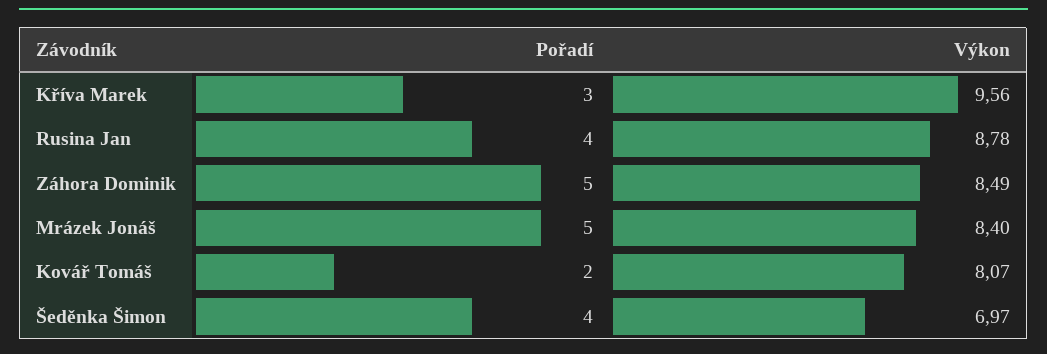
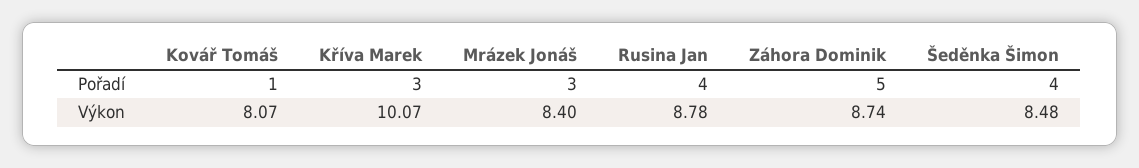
  {
    "Pořadí": {
      "Kříva Marek": 3,
      "Rusina Jan": 4,
      "Záhora Dominik": 5,
-     "Mrázek Jonáš": 5,
+     "Mrázek Jonáš": 3,
-     "Kovář Tomáš": 2,
+     "Kovář Tomáš": 1,
      "Šeděnka Šimon": 4
    },
    "Výkon": {
-     "Kříva Marek": 9.56,
+     "Kříva Marek": 10.07,
      "Rusina Jan": 8.78,
-     "Záhora Dominik": 8.49,
+     "Záhora Dominik": 8.74,
      "Mrázek Jonáš": 8.4,
      "Kovář Tomáš": 8.07,
-     "Šeděnka Šimon": 6.97
+     "Šeděnka Šimon": 8.48
    }
  }

